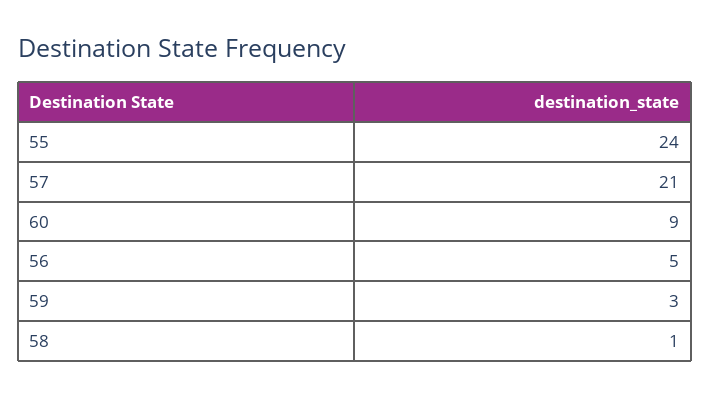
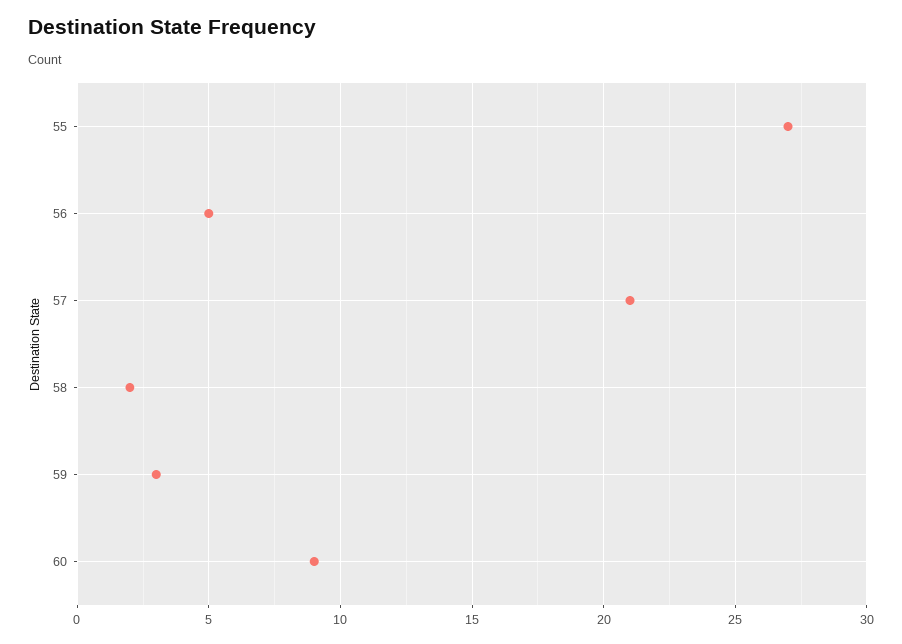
  {
-   "55": 24,
+   "55": 27,
    "57": 21,
    "60": 9,
    "56": 5,
    "59": 3,
-   "58": 1
+   "58": 2
  }

